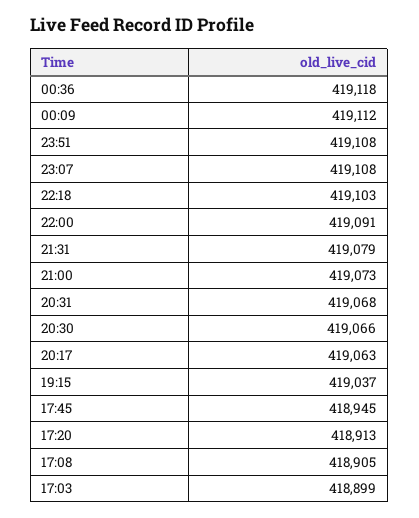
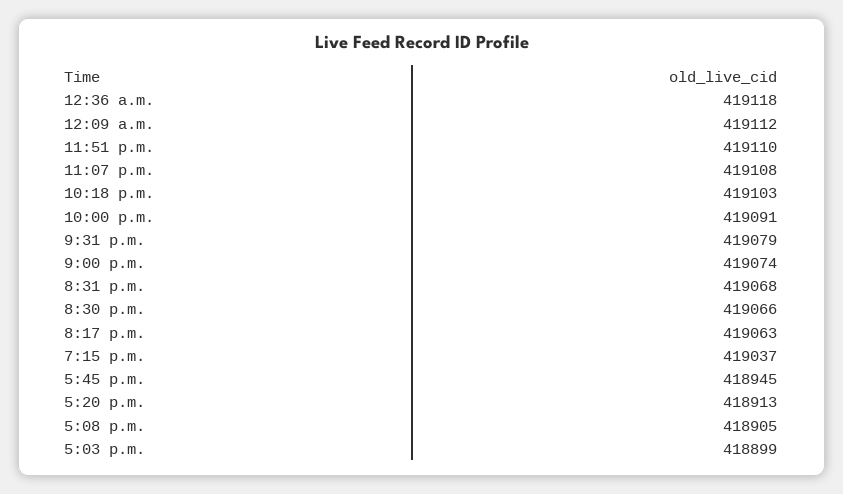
  {
    "00:36": 419118,
    "00:09": 419112,
-   "23:51": 419108,
+   "23:51": 419110,
    "23:07": 419108,
    "22:18": 419103,
    "22:00": 419091,
    "21:31": 419079,
-   "21:00": 419073,
+   "21:00": 419074,
    "20:31": 419068,
    "20:30": 419066,
    "20:17": 419063,
    "19:15": 419037,
    "17:45": 418945,
    "17:20": 418913,
    "17:08": 418905,
    "17:03": 418899
  }

